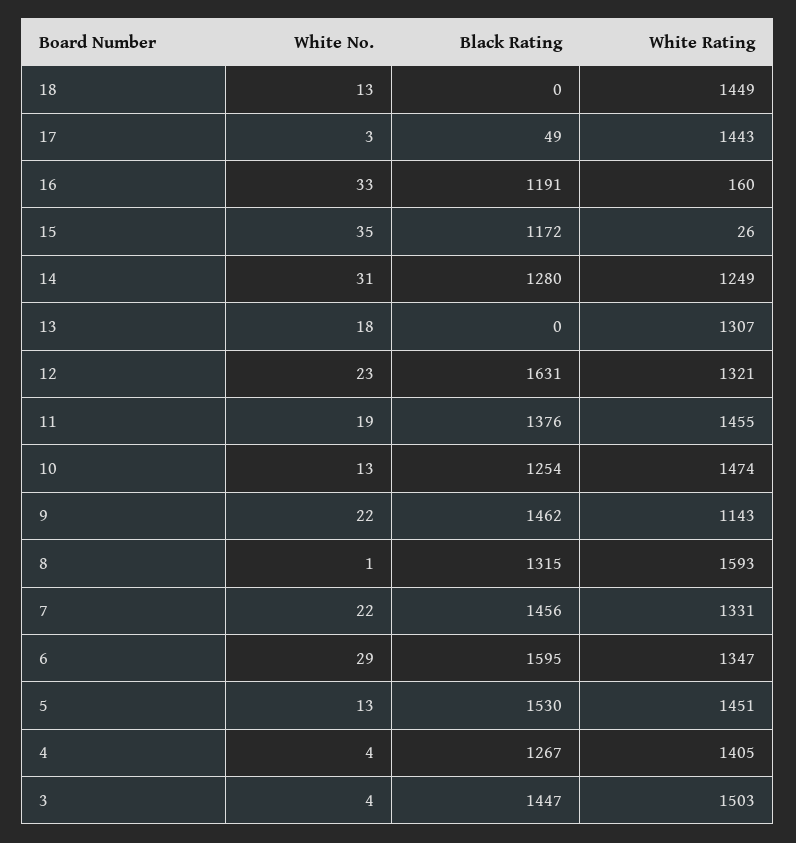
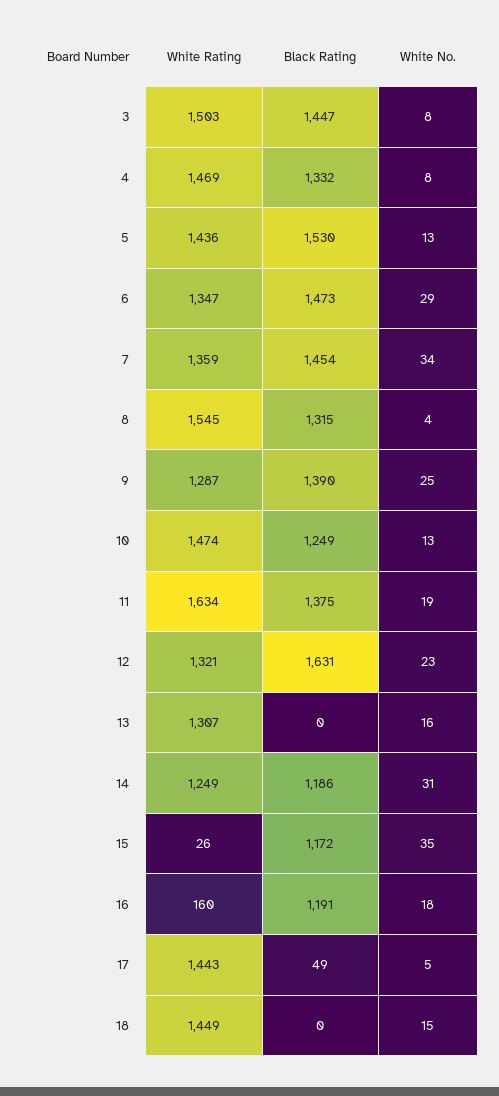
  {
    "White No.": {
-     "18": 13,
+     "18": 15,
-     "17": 3,
+     "17": 5,
-     "16": 33,
+     "16": 18,
      "15": 35,
      "14": 31,
-     "13": 18,
+     "13": 16,
      "12": 23,
      "11": 19,
      "10": 13,
-     "9": 22,
+     "9": 25,
-     "8": 1,
+     "8": 4,
-     "7": 22,
+     "7": 34,
      "6": 29,
      "5": 13,
-     "4": 4,
+     "4": 8,
-     "3": 4
+     "3": 8
    },
    "Black Rating": {
      "18": 0,
      "17": 49,
      "16": 1191,
      "15": 1172,
-     "14": 1280,
+     "14": 1186,
      "13": 0,
      "12": 1631,
-     "11": 1376,
+     "11": 1375,
-     "10": 1254,
+     "10": 1249,
-     "9": 1462,
+     "9": 1390,
      "8": 1315,
-     "7": 1456,
+     "7": 1454,
-     "6": 1595,
+     "6": 1473,
      "5": 1530,
-     "4": 1267,
+     "4": 1332,
      "3": 1447
    },
    "White Rating": {
      "18": 1449,
      "17": 1443,
      "16": 160,
      "15": 26,
      "14": 1249,
      "13": 1307,
      "12": 1321,
-     "11": 1455,
+     "11": 1634,
      "10": 1474,
-     "9": 1143,
+     "9": 1287,
-     "8": 1593,
+     "8": 1545,
-     "7": 1331,
+     "7": 1359,
      "6": 1347,
-     "5": 1451,
+     "5": 1436,
-     "4": 1405,
+     "4": 1469,
      "3": 1503
    }
  }

